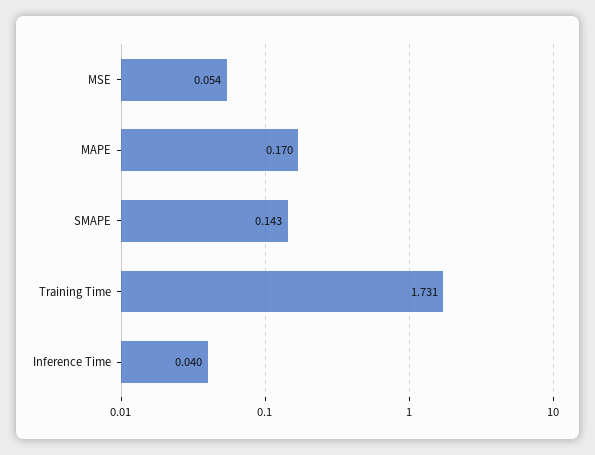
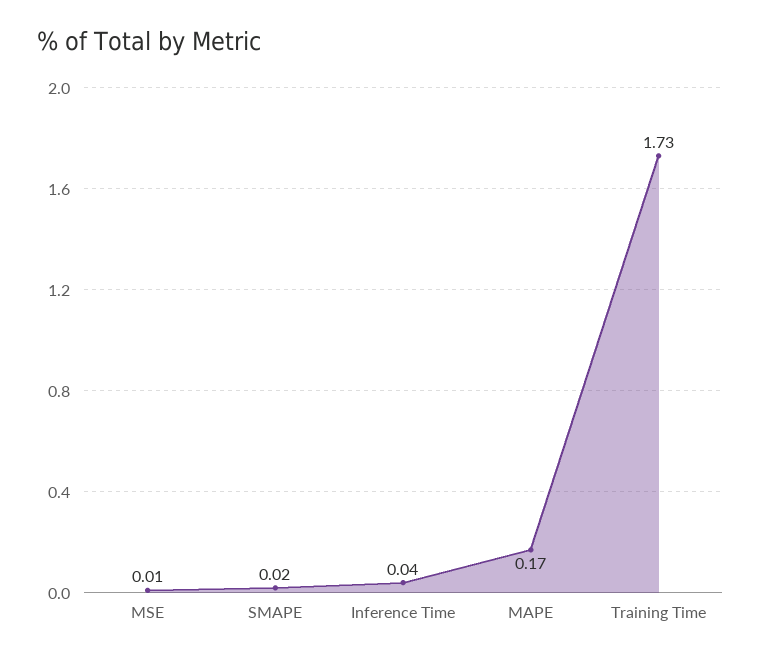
  {
-   "MSE": 0.054,
+   "MSE": 0.01,
    "MAPE": 0.17,
-   "SMAPE": 0.143,
+   "SMAPE": 0.02,
    "Training Time": 1.731,
    "Inference Time": 0.04
  }

